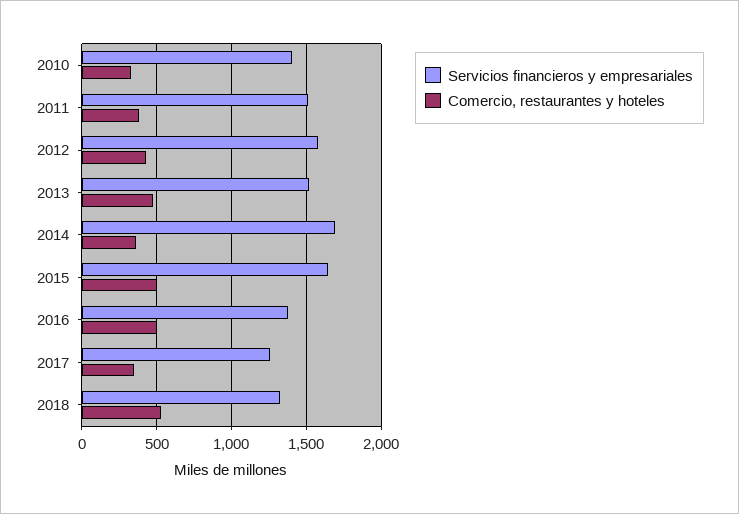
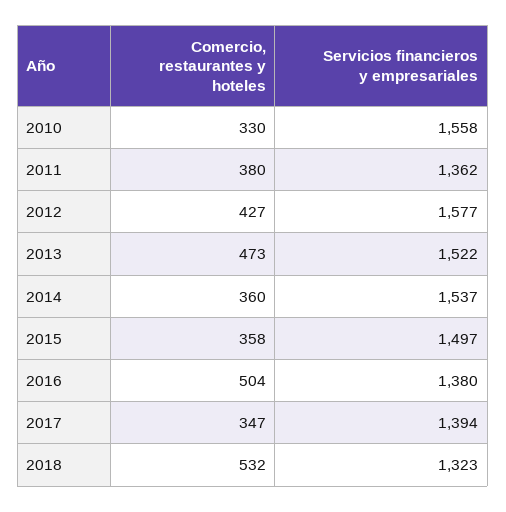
  {
    "Servicios financieros y empresariales": {
-     "2010": 1400,
+     "2010": 1558,
-     "2011": 1500,
+     "2011": 1362,
      "2012": 1577,
      "2013": 1522,
-     "2014": 1700,
+     "2014": 1537,
-     "2015": 1650,
+     "2015": 1497,
      "2016": 1380,
-     "2017": 1250,
+     "2017": 1394,
      "2018": 1323
    },
    "Comercio, restaurantes y hoteles": {
      "2010": 330,
      "2011": 380,
      "2012": 427,
      "2013": 473,
      "2014": 360,
-     "2015": 500,
+     "2015": 358,
      "2016": 504,
      "2017": 347,
      "2018": 532
    }
  }

